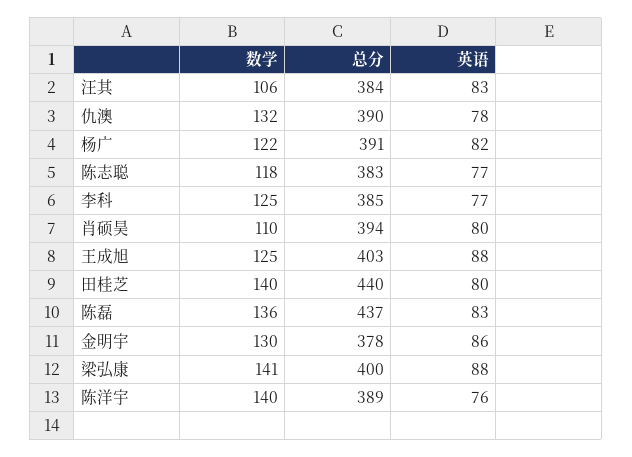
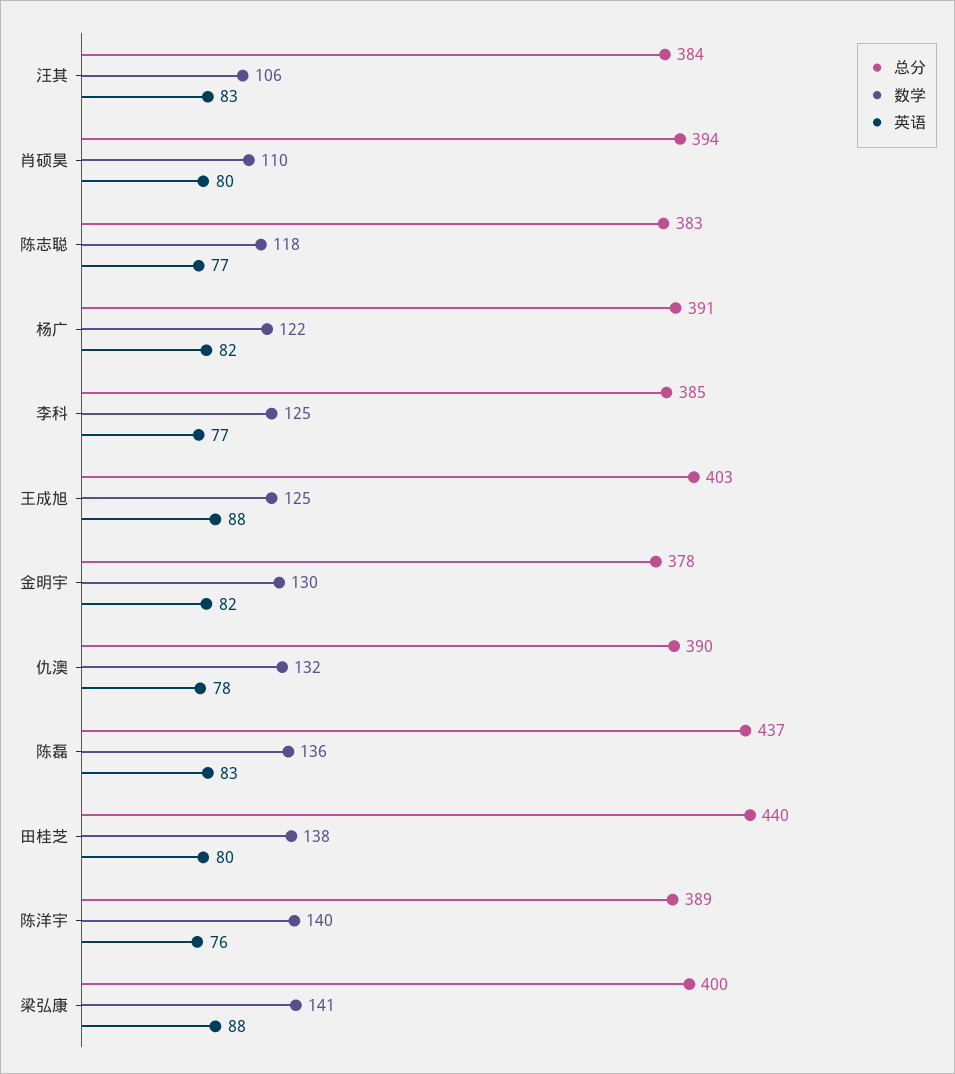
  {
    "数学": {
      "汪其": 106,
      "仇澳": 132,
      "杨广": 122,
      "陈志聪": 118,
      "李科": 125,
      "肖硕昊": 110,
      "王成旭": 125,
-     "田桂芝": 140,
+     "田桂芝": 138,
      "陈磊": 136,
      "金明宇": 130,
      "梁弘康": 141,
      "陈洋宇": 140
    },
    "总分": {
      "汪其": 384,
      "仇澳": 390,
      "杨广": 391,
      "陈志聪": 383,
      "李科": 385,
      "肖硕昊": 394,
      "王成旭": 403,
      "田桂芝": 440,
      "陈磊": 437,
      "金明宇": 378,
      "梁弘康": 400,
      "陈洋宇": 389
    },
    "英语": {
      "汪其": 83,
      "仇澳": 78,
      "杨广": 82,
      "陈志聪": 77,
      "李科": 77,
      "肖硕昊": 80,
      "王成旭": 88,
      "田桂芝": 80,
      "陈磊": 83,
-     "金明宇": 86,
+     "金明宇": 82,
      "梁弘康": 88,
      "陈洋宇": 76
    }
  }

